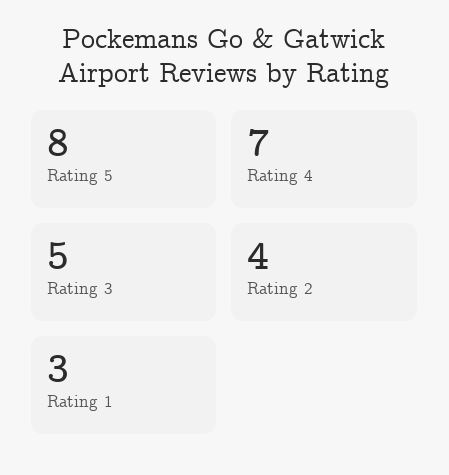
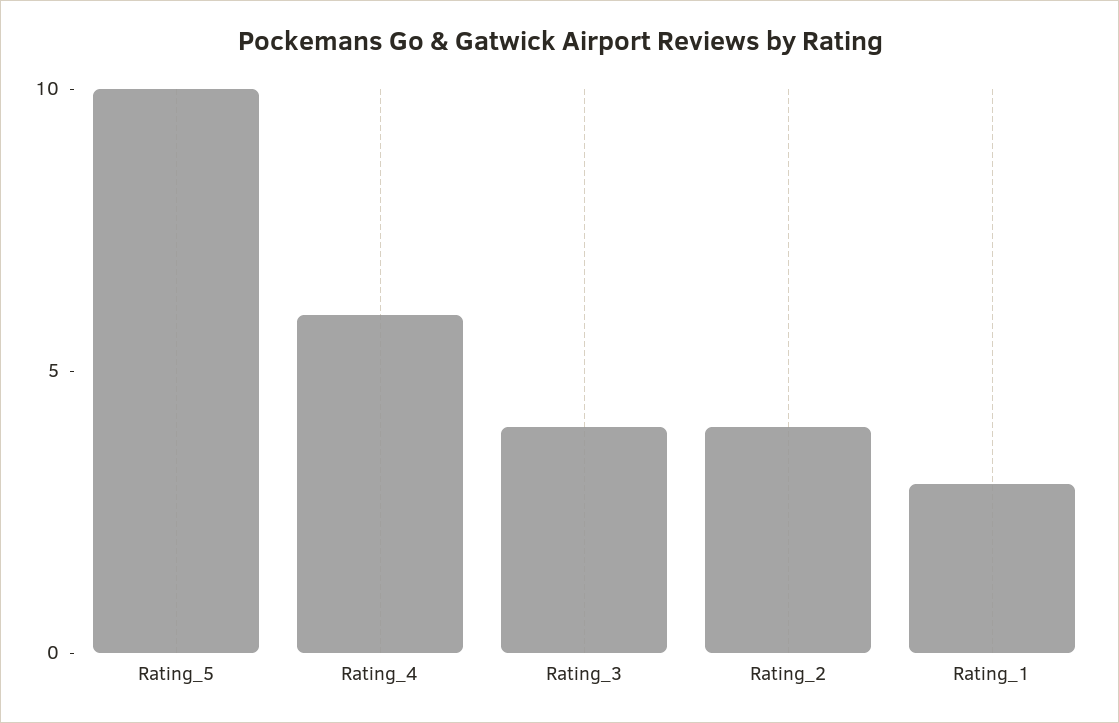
  {
-   "Rating 5": 8,
+   "Rating 5": 10,
-   "Rating 4": 7,
+   "Rating 4": 6,
-   "Rating 3": 5,
+   "Rating 3": 4,
    "Rating 2": 4,
    "Rating 1": 3
  }

